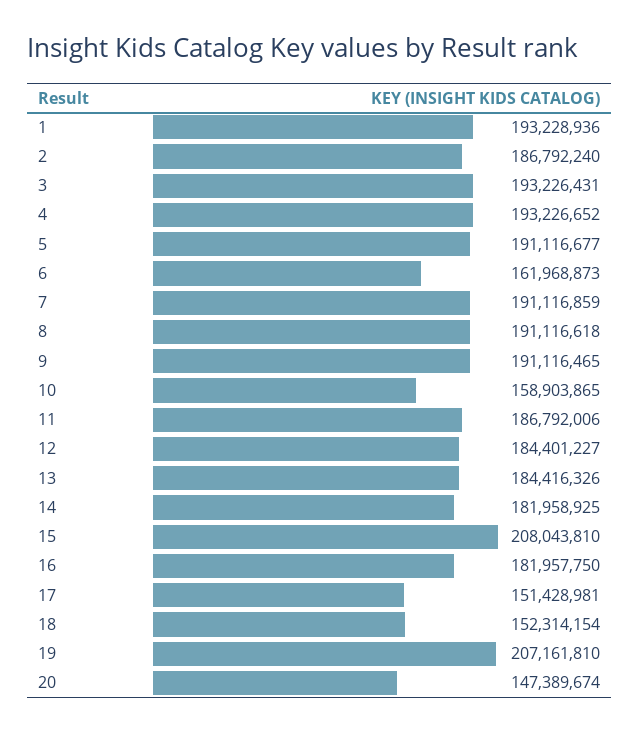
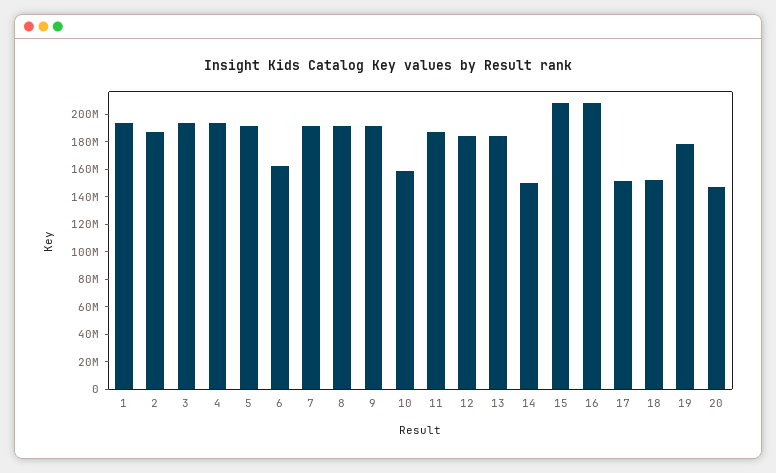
  {
    "1": 193228936,
    "2": 186792240,
    "3": 193226431,
    "4": 193226652,
    "5": 191116677,
    "6": 161968873,
    "7": 191116859,
    "8": 191116618,
    "9": 191116465,
    "10": 158903865,
    "11": 186792006,
    "12": 184401227,
    "13": 184416326,
-   "14": 181958925,
+   "14": 150000000,
    "15": 208043810,
-   "16": 181957750,
+   "16": 210000000,
    "17": 151428981,
    "18": 152314154,
-   "19": 207161810,
+   "19": 180000000,
    "20": 147389674
  }

